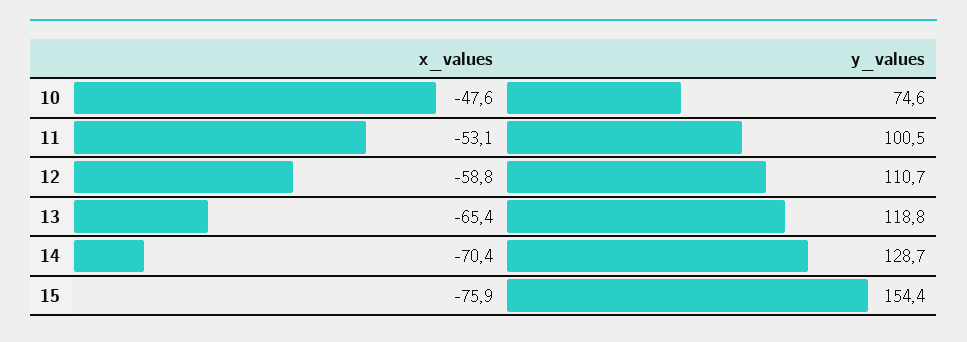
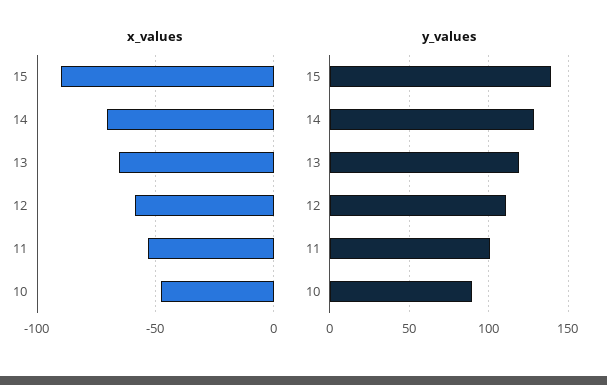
  {
    "x_values": {
      "10": -47.6,
      "11": -53.1,
      "12": -58.8,
      "13": -65.4,
      "14": -70.4,
-     "15": -75.9
+     "15": -90
    },
    "y_values": {
-     "10": 74.6,
+     "10": 90,
      "11": 100.5,
      "12": 110.7,
      "13": 118.8,
      "14": 128.7,
-     "15": 154.4
+     "15": 140
    }
  }

